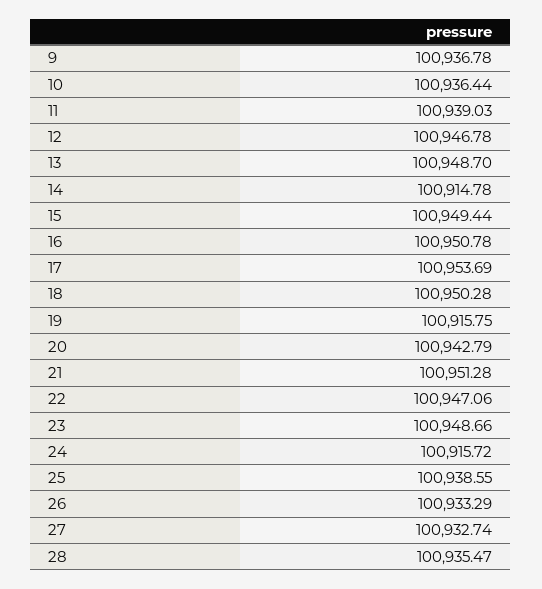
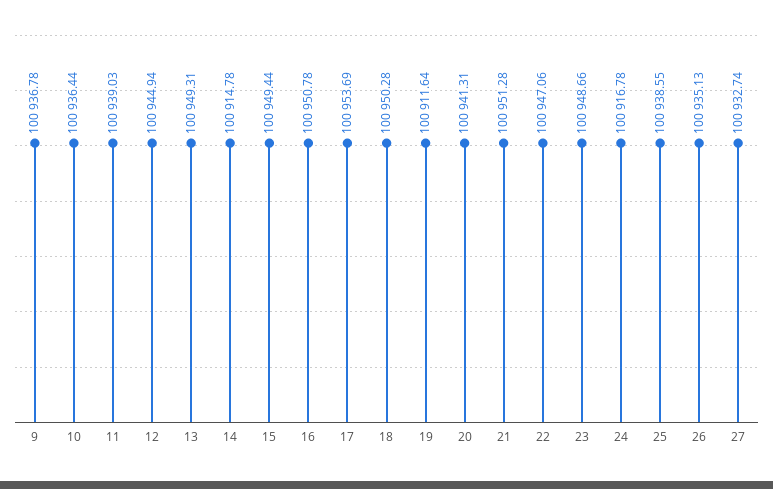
  {
    "9": 100936.78,
    "10": 100936.44,
    "11": 100939.03,
-   "12": 100946.78,
+   "12": 100944.94,
-   "13": 100948.7,
+   "13": 100949.31,
    "14": 100914.78,
    "15": 100949.44,
    "16": 100950.78,
    "17": 100953.69,
    "18": 100950.28,
-   "19": 100915.75,
+   "19": 100911.64,
-   "20": 100942.79,
+   "20": 100941.31,
    "21": 100951.28,
    "22": 100947.06,
    "23": 100948.66,
-   "24": 100915.72,
+   "24": 100916.78,
    "25": 100938.55,
-   "26": 100933.29,
+   "26": 100935.13,
-   "27": 100932.74,
+   "27": 100932.74
-   "28": 100935.47
  }

